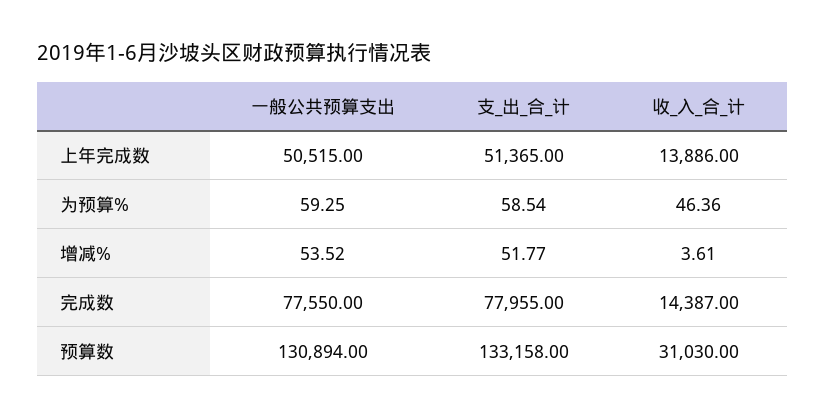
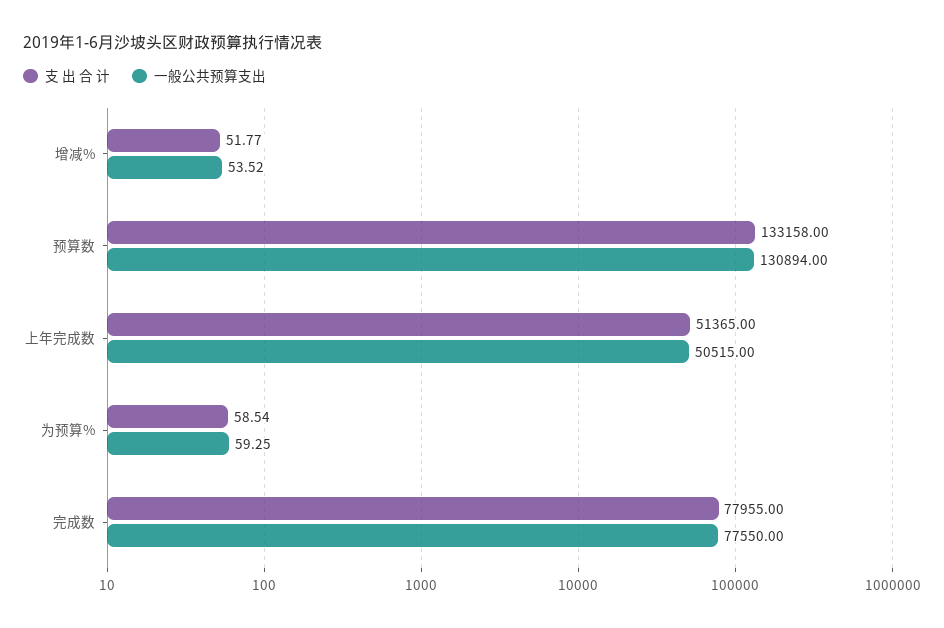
  {
    "一般公共预算支出": {
      "上年完成数": 50515,
      "为预算%": 59.25,
      "增减%": 53.52,
      "完成数": 77550,
      "预算数": 130894
    },
    "支_出_合_计": {
      "上年完成数": 51365,
      "为预算%": 58.54,
      "增减%": 51.77,
      "完成数": 77955,
      "预算数": 133158
-   },
+   }
-   "收_入_合_计": {
-     "上年完成数": 13886,
-     "为预算%": 46.36,
-     "增减%": 3.61,
-     "完成数": 14387,
-     "预算数": 31030
-   }
  }

